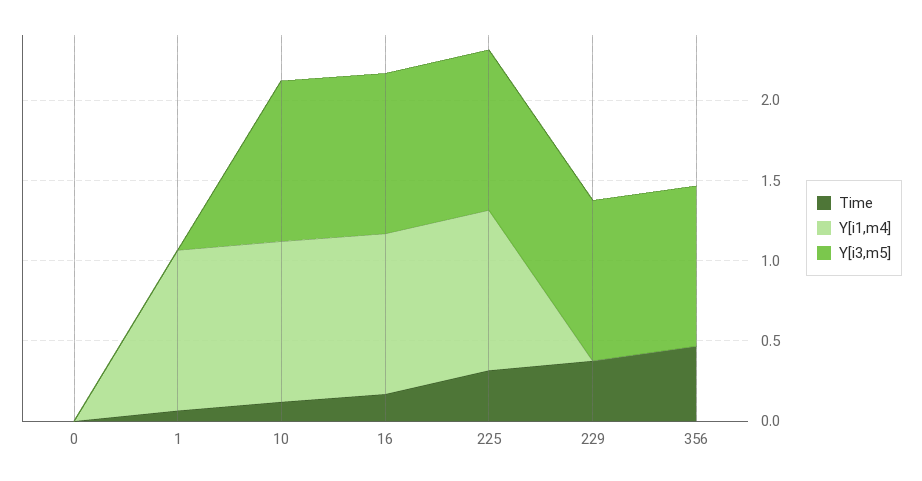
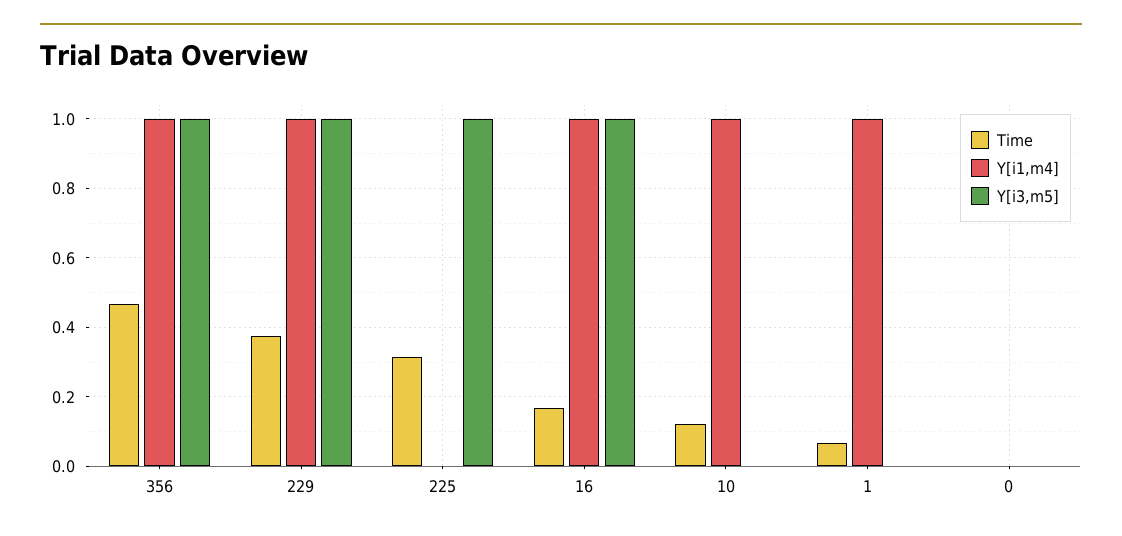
  {
    "Time": {
      "0": 0,
      "1": 0.06,
      "10": 0.12,
      "16": 0.16,
      "225": 0.32,
      "229": 0.38,
      "356": 0.46
    },
    "Y[i1,m4]": {
      "0": 0,
      "1": 1,
      "10": 1,
      "16": 1,
-     "225": 1,
+     "225": 0,
-     "229": 0,
+     "229": 1,
-     "356": 0
+     "356": 1
    },
    "Y[i3,m5]": {
      "0": 0,
      "1": 0,
-     "10": 1,
+     "10": 0,
      "16": 1,
      "225": 1,
      "229": 1,
      "356": 1
    }
  }

